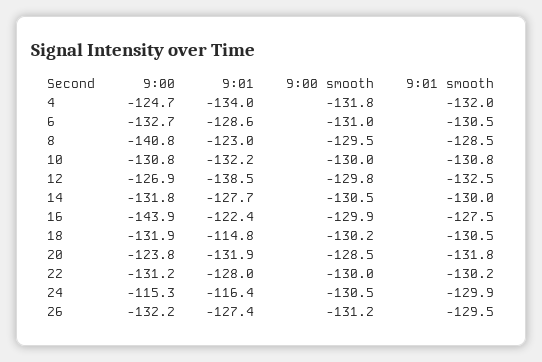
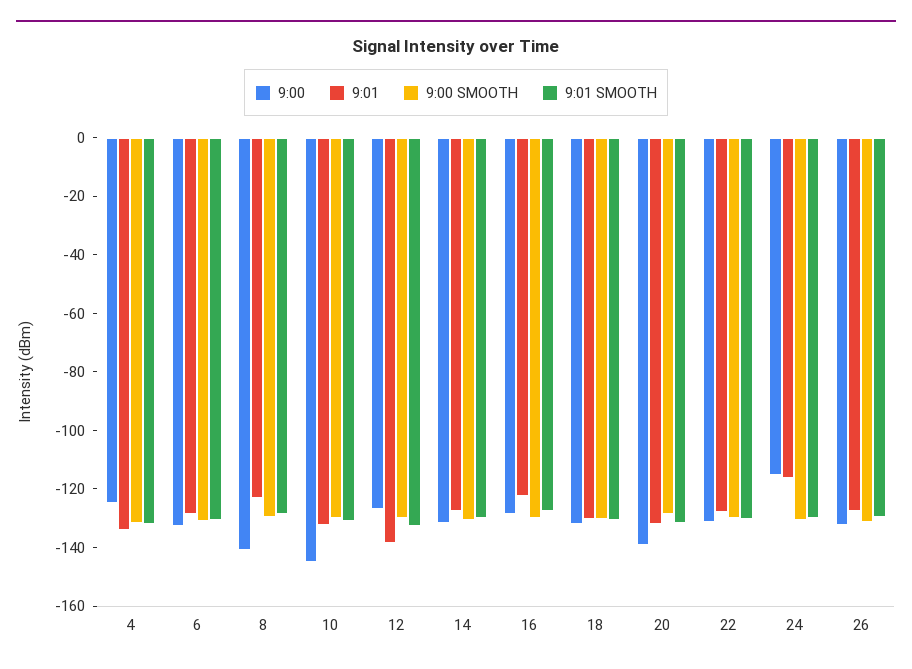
  {
    "9:00": {
      "4": -124.7,
      "6": -132.7,
      "8": -140.8,
-     "10": -130.8,
+     "10": -145,
      "12": -126.9,
      "14": -131.8,
-     "16": -143.9,
+     "16": -130,
      "18": -131.9,
-     "20": -123.8,
+     "20": -140,
      "22": -131.2,
      "24": -115.3,
      "26": -132.2
    },
    "9:01": {
      "4": -134,
      "6": -128.6,
      "8": -123,
      "10": -132.2,
      "12": -138.5,
      "14": -127.7,
      "16": -122.4,
-     "18": -114.8,
+     "18": -130,
      "20": -131.9,
      "22": -128,
      "24": -116.4,
      "26": -127.4
    },
    "9:00 smooth": {
      "4": -131.8,
      "6": -131,
      "8": -129.5,
      "10": -130,
      "12": -129.8,
      "14": -130.5,
      "16": -129.9,
      "18": -130.2,
      "20": -128.5,
      "22": -130,
      "24": -130.5,
      "26": -131.2
    },
    "9:01 smooth": {
      "4": -132,
      "6": -130.5,
      "8": -128.5,
      "10": -130.8,
      "12": -132.5,
      "14": -130,
      "16": -127.5,
      "18": -130.5,
      "20": -131.8,
      "22": -130.2,
      "24": -129.9,
      "26": -129.5
    }
  }

